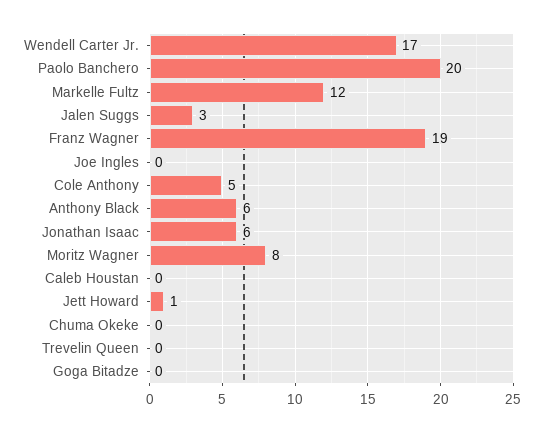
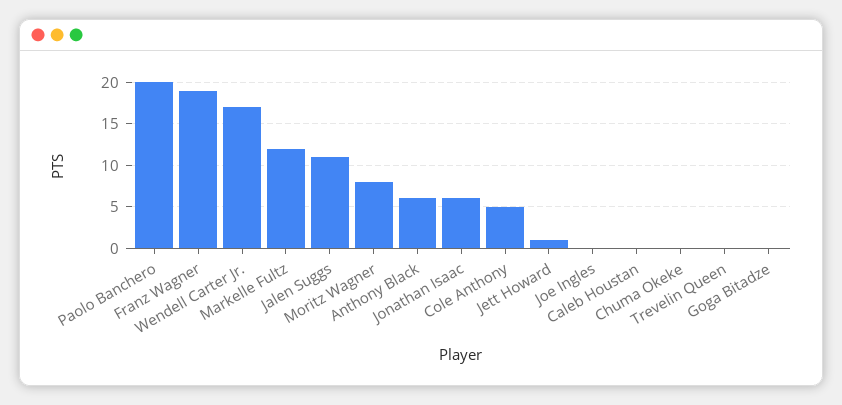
  {
    "Wendell Carter Jr.": 17,
    "Paolo Banchero": 20,
    "Markelle Fultz": 12,
-   "Jalen Suggs": 3,
+   "Jalen Suggs": 11,
    "Franz Wagner": 19,
    "Joe Ingles": 0,
    "Cole Anthony": 5,
    "Anthony Black": 6,
    "Jonathan Isaac": 6,
    "Moritz Wagner": 8,
    "Caleb Houstan": 0,
    "Jett Howard": 1,
    "Chuma Okeke": 0,
    "Trevelin Queen": 0,
    "Goga Bitadze": 0
  }

